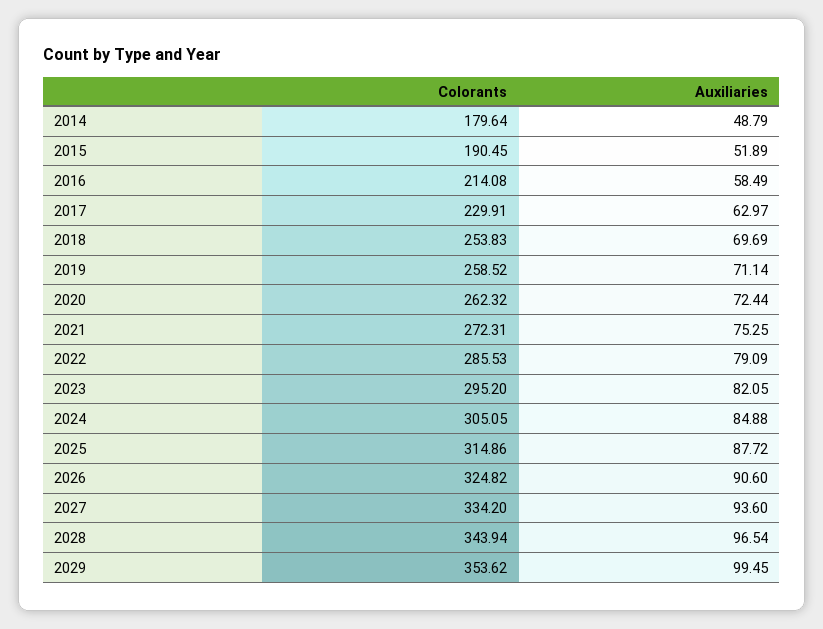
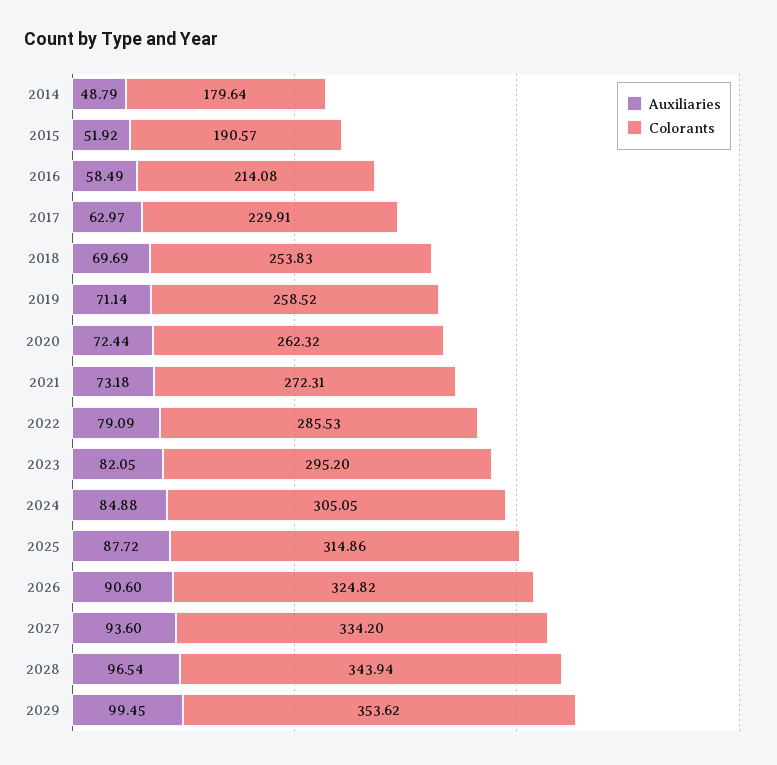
  {
    "Colorants": {
      "2014": 179.64,
-     "2015": 190.45,
+     "2015": 190.57,
      "2016": 214.08,
      "2017": 229.91,
      "2018": 253.83,
      "2019": 258.52,
      "2020": 262.32,
      "2021": 272.31,
      "2022": 285.53,
      "2023": 295.2,
      "2024": 305.05,
      "2025": 314.86,
      "2026": 324.82,
      "2027": 334.2,
      "2028": 343.94,
      "2029": 353.62
    },
    "Auxiliaries": {
      "2014": 48.79,
-     "2015": 51.89,
+     "2015": 51.92,
      "2016": 58.49,
      "2017": 62.97,
      "2018": 69.69,
      "2019": 71.14,
      "2020": 72.44,
-     "2021": 75.25,
+     "2021": 73.18,
      "2022": 79.09,
      "2023": 82.05,
      "2024": 84.88,
      "2025": 87.72,
      "2026": 90.6,
      "2027": 93.6,
      "2028": 96.54,
      "2029": 99.45
    }
  }

